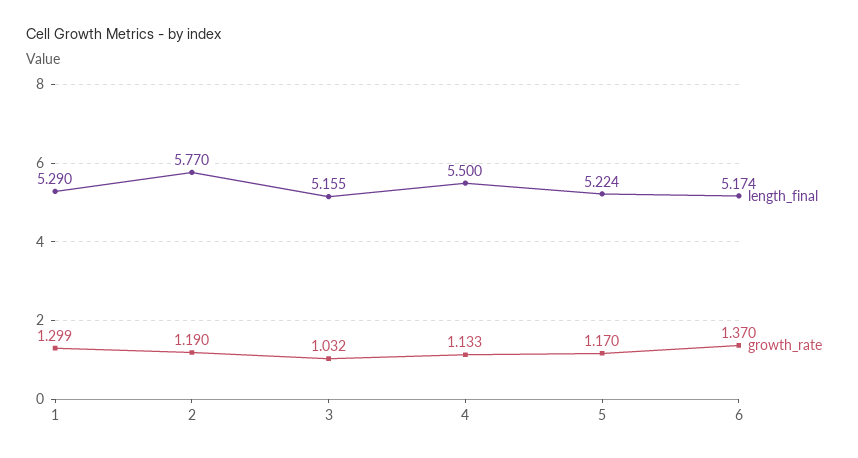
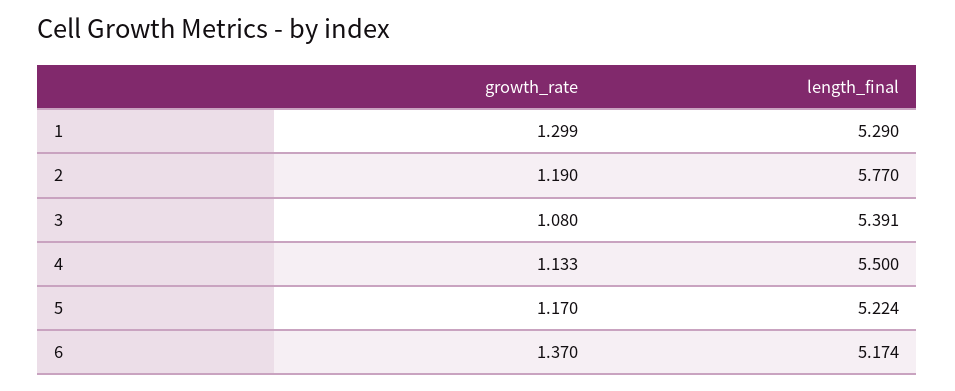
  {
    "length_final": {
      "1": 5.29,
      "2": 5.77,
-     "3": 5.155,
+     "3": 5.391,
      "4": 5.5,
      "5": 5.224,
      "6": 5.174
    },
    "growth_rate": {
      "1": 1.299,
      "2": 1.19,
-     "3": 1.032,
+     "3": 1.08,
      "4": 1.133,
      "5": 1.17,
      "6": 1.37
    }
  }

